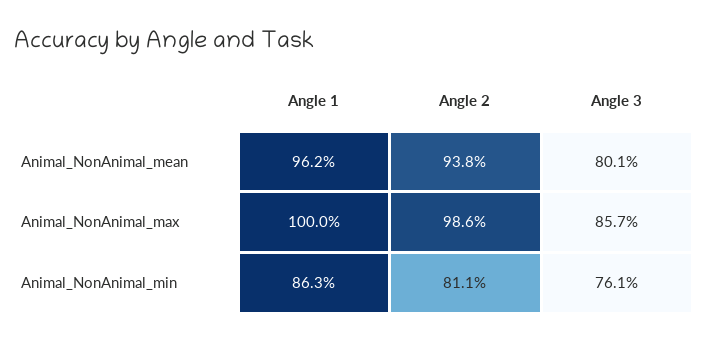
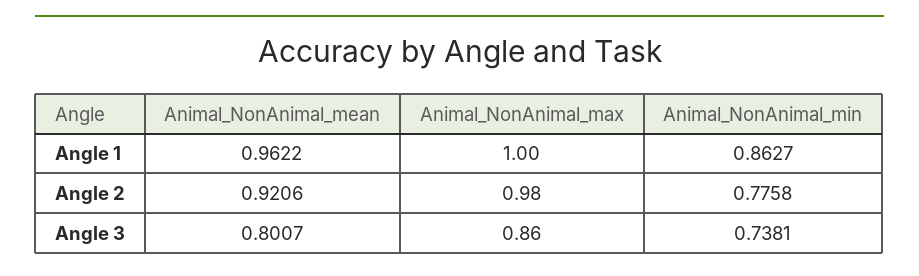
  {
    "Angle 1": {
      "Animal_NonAnimal_mean": 0.9622,
      "Animal_NonAnimal_max": 1,
      "Animal_NonAnimal_min": 0.8627
    },
    "Angle 2": {
-     "Animal_NonAnimal_mean": 0.938,
+     "Animal_NonAnimal_mean": 0.9206,
-     "Animal_NonAnimal_max": 0.986,
+     "Animal_NonAnimal_max": 0.98,
-     "Animal_NonAnimal_min": 0.811
+     "Animal_NonAnimal_min": 0.7758
    },
    "Angle 3": {
      "Animal_NonAnimal_mean": 0.8007,
-     "Animal_NonAnimal_max": 0.857,
+     "Animal_NonAnimal_max": 0.86,
-     "Animal_NonAnimal_min": 0.761
+     "Animal_NonAnimal_min": 0.7381
    }
  }

